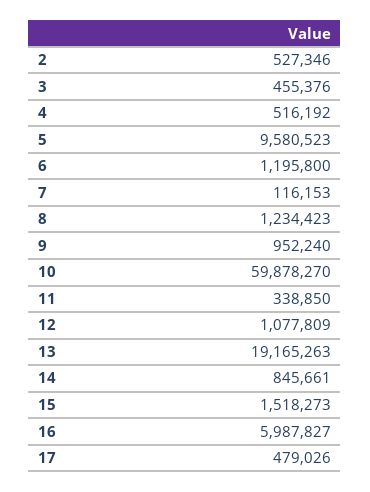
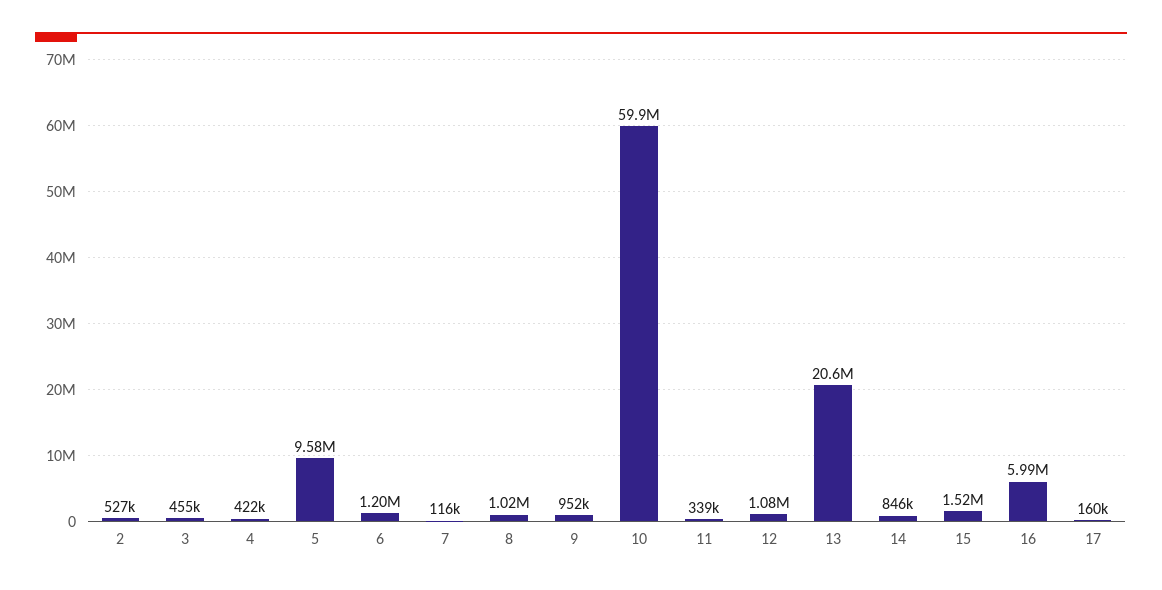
  {
    "2": 527346,
    "3": 455376,
-   "4": 516192,
+   "4": 422000,
    "5": 9580523,
    "6": 1195800,
    "7": 116153,
-   "8": 1234423,
+   "8": 1020000,
    "9": 952240,
    "10": 59878270,
    "11": 338850,
    "12": 1077809,
-   "13": 19165263,
+   "13": 20600000,
    "14": 845661,
    "15": 1518273,
    "16": 5987827,
-   "17": 479026
+   "17": 160000
  }

